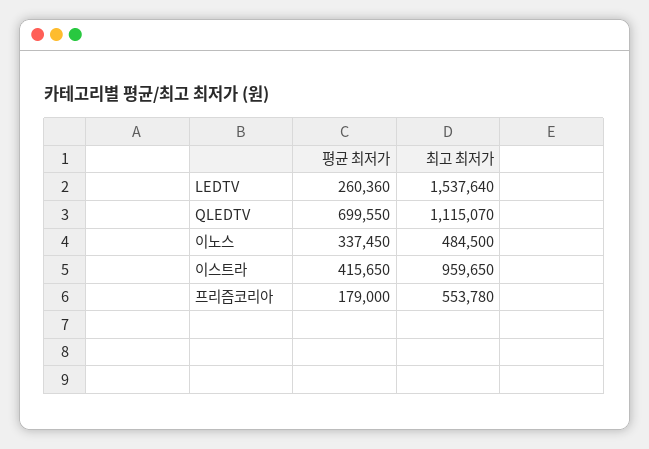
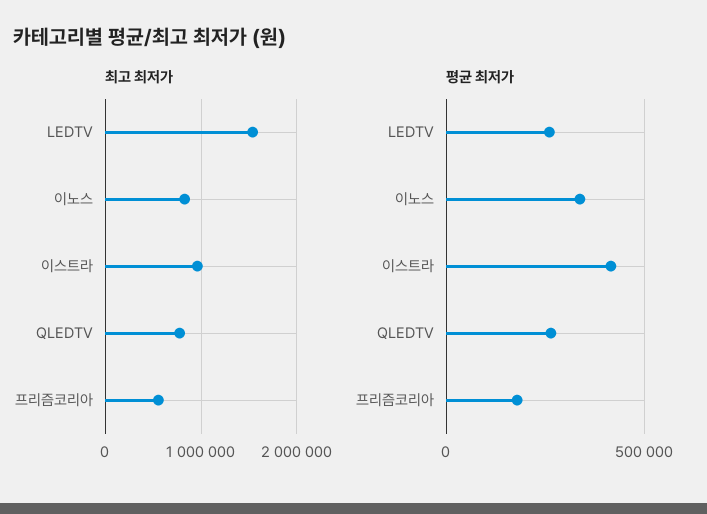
  {
    "평균 최저가": {
      "LEDTV": 260360,
-     "QLEDTV": 699550,
+     "QLEDTV": 250000,
      "이노스": 337450,
      "이스트라": 415650,
      "프리즘코리아": 179000
    },
    "최고 최저가": {
      "LEDTV": 1537640,
-     "QLEDTV": 1115070,
+     "QLEDTV": 800000,
-     "이노스": 484500,
+     "이노스": 800000,
      "이스트라": 959650,
      "프리즘코리아": 553780
    }
  }

